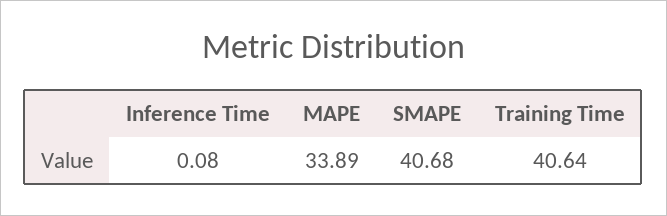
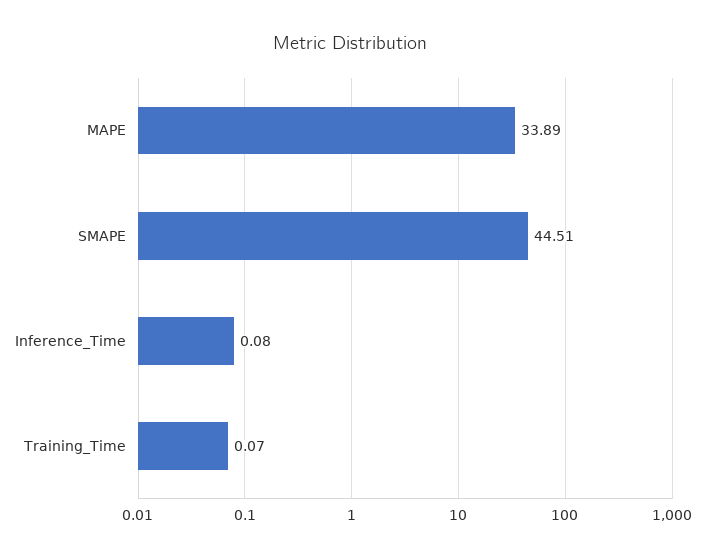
  {
    "Inference Time": 0.08,
    "MAPE": 33.89,
-   "SMAPE": 40.68,
+   "SMAPE": 44.51,
-   "Training Time": 40.64
+   "Training Time": 0.07
  }

